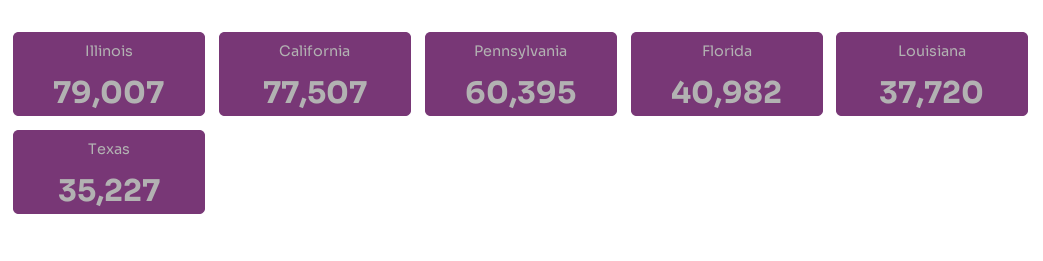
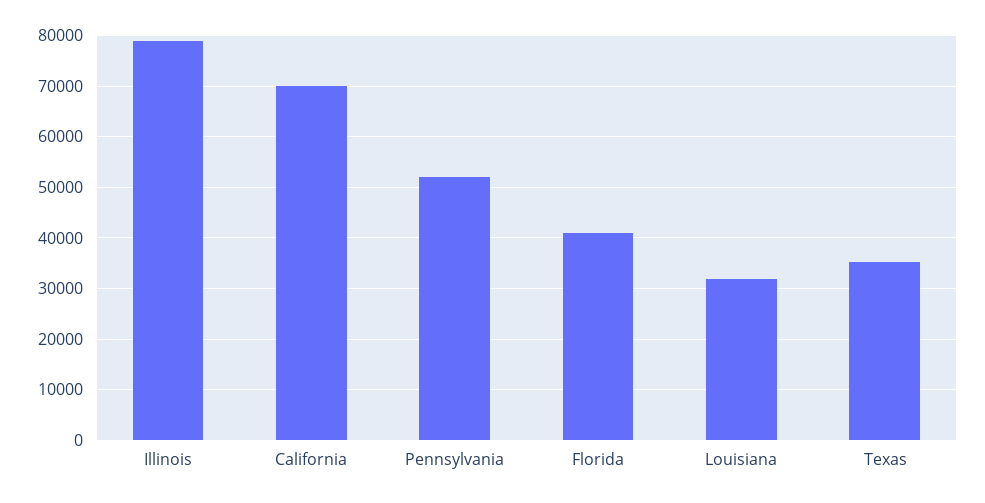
  {
    "Illinois": 79007,
-   "California": 77507,
+   "California": 70000,
-   "Pennsylvania": 60395,
+   "Pennsylvania": 52000,
    "Florida": 40982,
-   "Louisiana": 37720,
+   "Louisiana": 32000,
    "Texas": 35227
  }

